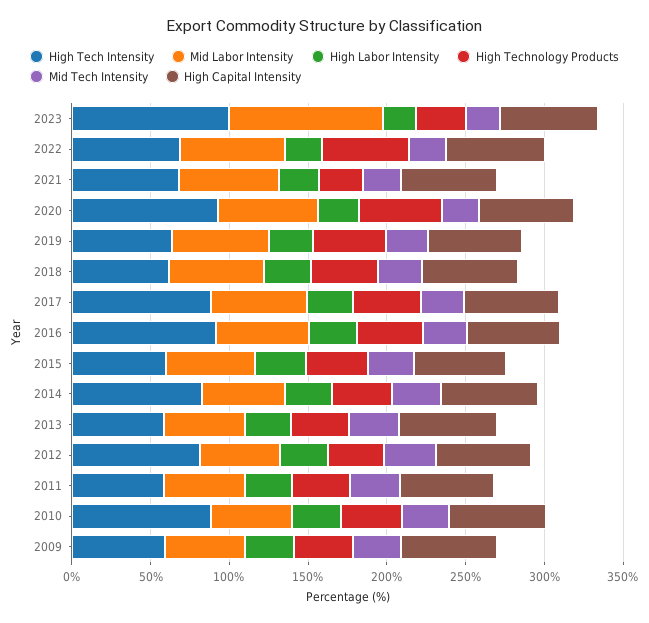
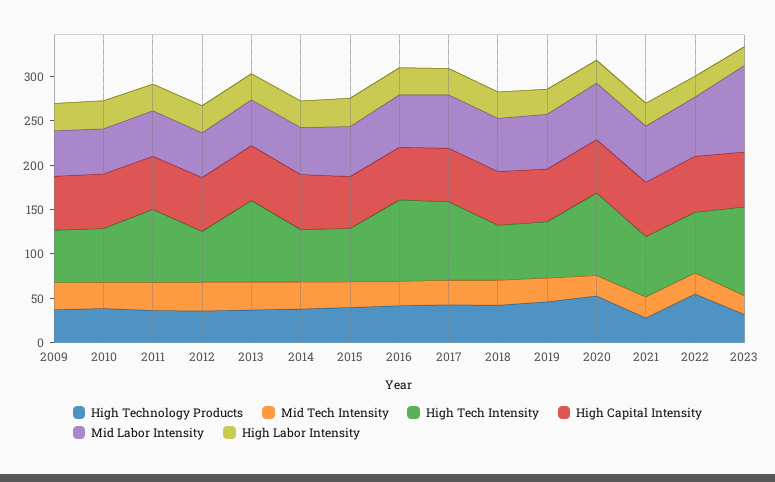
  {
    "High Tech Intensity": {
      "2023": 100,
      "2022": 70,
      "2021": 70,
      "2020": 90,
      "2019": 60,
      "2018": 60,
      "2017": 90,
      "2016": 90,
      "2015": 60,
-     "2014": 80,
+     "2014": 60,
-     "2013": 60,
+     "2013": 90,
-     "2012": 80,
+     "2012": 60,
-     "2011": 60,
+     "2011": 80,
-     "2010": 90,
+     "2010": 60,
      "2009": 60
    },
    "Mid Labor Intensity": {
      "2023": 100,
      "2022": 70,
      "2021": 60,
      "2020": 60,
      "2019": 60,
      "2018": 60,
      "2017": 60,
      "2016": 60,
      "2015": 60,
      "2014": 50,
      "2013": 50,
      "2012": 50,
      "2011": 50,
      "2010": 50,
      "2009": 50
    },
    "High Labor Intensity": {
      "2023": 20,
      "2022": 20,
      "2021": 30,
      "2020": 30,
      "2019": 30,
      "2018": 30,
      "2017": 30,
      "2016": 30,
      "2015": 30,
      "2014": 30,
      "2013": 30,
      "2012": 30,
      "2011": 30,
      "2010": 30,
      "2009": 30
    },
    "High Technology Products": {
      "2023": 30,
      "2022": 60,
      "2021": 30,
      "2020": 50,
      "2019": 50,
      "2018": 40,
      "2017": 40,
      "2016": 40,
      "2015": 40,
      "2014": 40,
      "2013": 40,
      "2012": 40,
      "2011": 40,
      "2010": 40,
      "2009": 40
    },
    "Mid Tech Intensity": {
      "2023": 20,
      "2022": 20,
      "2021": 20,
      "2020": 20,
      "2019": 30,
      "2018": 30,
      "2017": 30,
      "2016": 30,
      "2015": 30,
      "2014": 30,
      "2013": 30,
      "2012": 30,
      "2011": 30,
      "2010": 30,
      "2009": 30
    },
    "High Capital Intensity": {
      "2023": 60,
      "2022": 60,
      "2021": 60,
      "2020": 60,
      "2019": 60,
      "2018": 60,
      "2017": 60,
      "2016": 60,
      "2015": 60,
      "2014": 60,
      "2013": 60,
      "2012": 60,
      "2011": 60,
      "2010": 60,
      "2009": 60
    }
  }

